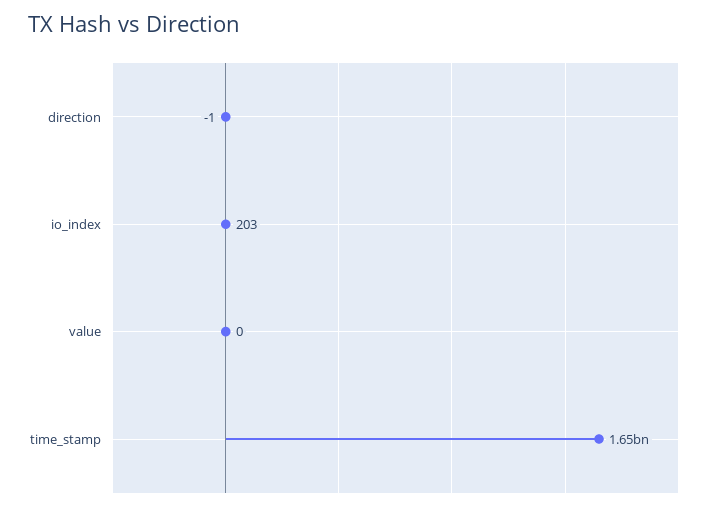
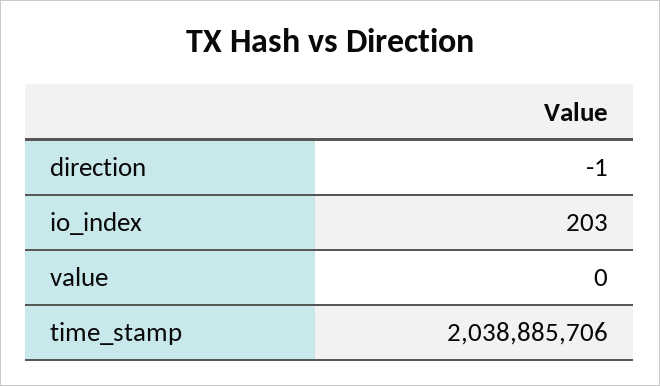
  {
    "direction": -1,
    "io_index": 203,
    "value": 0,
-   "time_stamp": 1650000000
+   "time_stamp": 2038885706
  }

